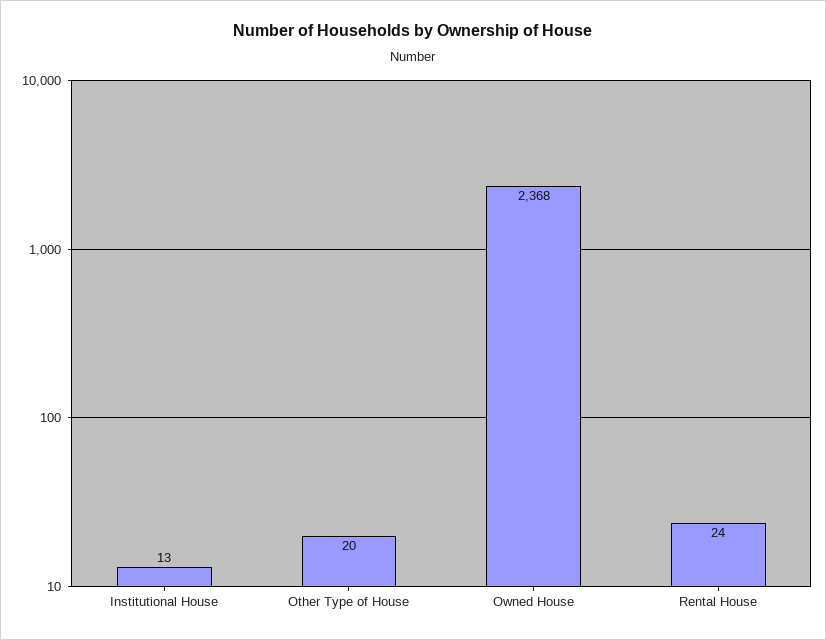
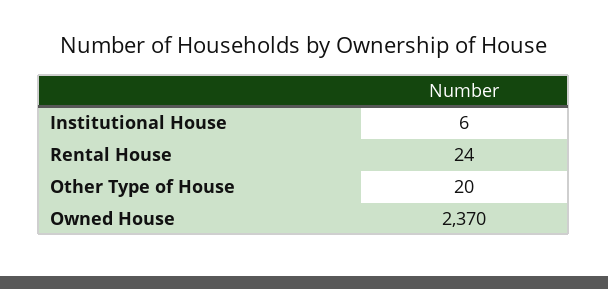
  {
-   "Institutional House": 13,
+   "Institutional House": 6,
    "Other Type of House": 20,
-   "Owned House": 2368,
+   "Owned House": 2370,
    "Rental House": 24
  }

